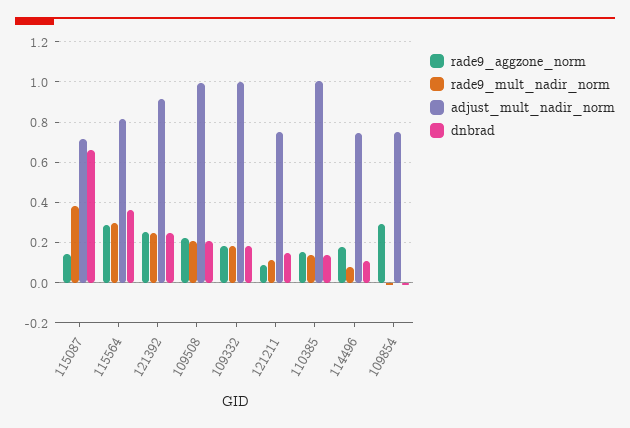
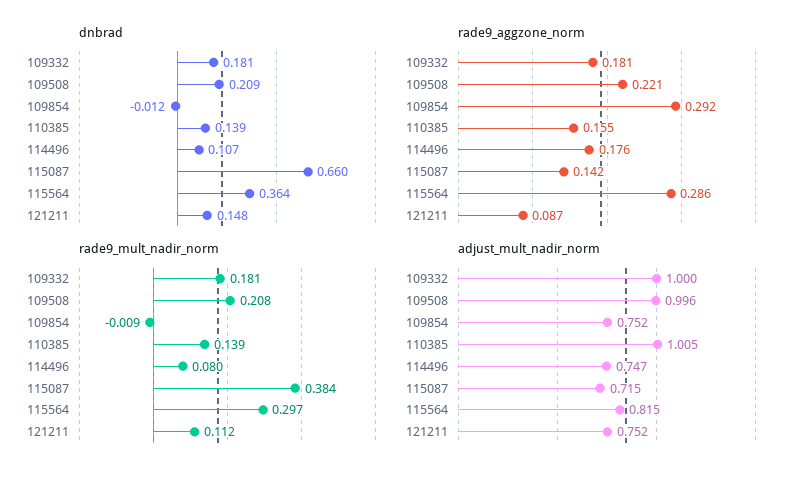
  {
    "rade9_aggzone_norm": {
      "115087": 0.142,
      "115564": 0.286,
-     "121392": 0.25,
      "109508": 0.221,
      "109332": 0.181,
      "121211": 0.087,
      "110385": 0.155,
      "114496": 0.176,
      "109854": 0.292
    },
    "rade9_mult_nadir_norm": {
      "115087": 0.384,
      "115564": 0.297,
-     "121392": 0.25,
      "109508": 0.208,
      "109332": 0.181,
      "121211": 0.112,
      "110385": 0.139,
      "114496": 0.08,
      "109854": -0.009
    },
    "adjust_mult_nadir_norm": {
      "115087": 0.715,
      "115564": 0.815,
-     "121392": 0.9,
      "109508": 0.996,
      "109332": 1,
      "121211": 0.752,
      "110385": 1.005,
      "114496": 0.747,
      "109854": 0.752
    },
    "dnbrad": {
      "115087": 0.66,
      "115564": 0.364,
-     "121392": 0.25,
      "109508": 0.209,
      "109332": 0.181,
      "121211": 0.148,
      "110385": 0.139,
      "114496": 0.107,
      "109854": -0.012
    }
  }

